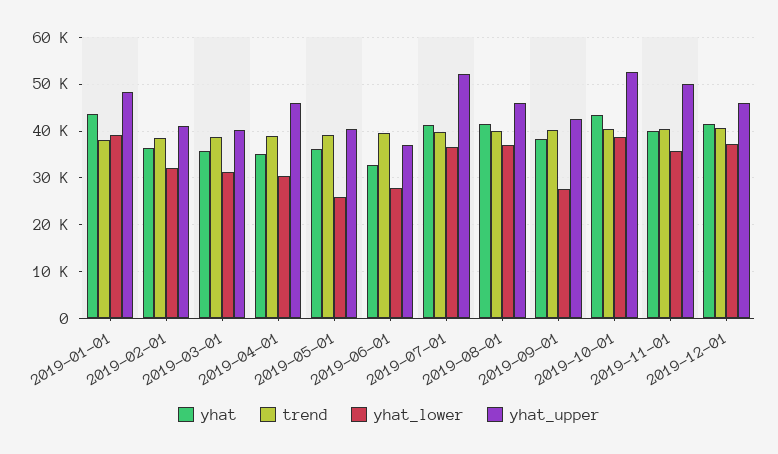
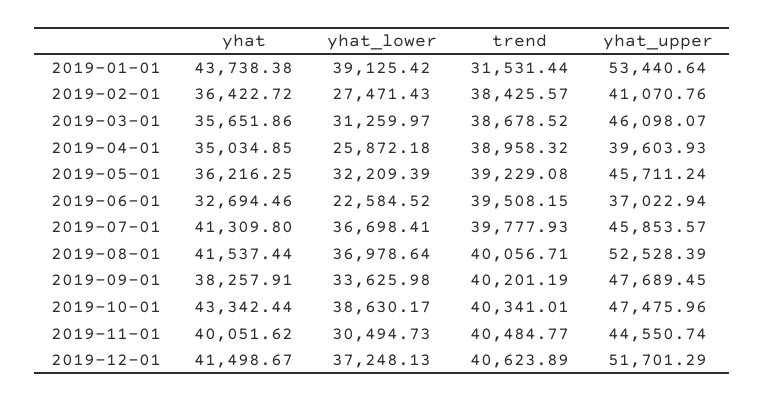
  {
    "yhat": {
      "2019-01-01": 43738.38,
      "2019-02-01": 36422.72,
      "2019-03-01": 35651.86,
      "2019-04-01": 35034.85,
      "2019-05-01": 36216.25,
      "2019-06-01": 32694.46,
      "2019-07-01": 41309.8,
      "2019-08-01": 41537.44,
      "2019-09-01": 38257.91,
      "2019-10-01": 43342.44,
      "2019-11-01": 40051.62,
      "2019-12-01": 41498.67
    },
    "trend": {
-     "2019-01-01": 38000,
+     "2019-01-01": 31531.44,
      "2019-02-01": 38425.57,
      "2019-03-01": 38678.52,
      "2019-04-01": 38958.32,
      "2019-05-01": 39229.08,
      "2019-06-01": 39508.15,
      "2019-07-01": 39777.93,
      "2019-08-01": 40056.71,
      "2019-09-01": 40201.19,
      "2019-10-01": 40341.01,
      "2019-11-01": 40484.77,
      "2019-12-01": 40623.89
    },
    "yhat_lower": {
      "2019-01-01": 39125.42,
-     "2019-02-01": 32000,
+     "2019-02-01": 27471.43,
      "2019-03-01": 31259.97,
-     "2019-04-01": 30000,
+     "2019-04-01": 25872.18,
-     "2019-05-01": 26000,
+     "2019-05-01": 32209.39,
-     "2019-06-01": 28000,
+     "2019-06-01": 22584.52,
      "2019-07-01": 36698.41,
      "2019-08-01": 36978.64,
-     "2019-09-01": 28000,
+     "2019-09-01": 33625.98,
      "2019-10-01": 38630.17,
-     "2019-11-01": 36000,
+     "2019-11-01": 30494.73,
      "2019-12-01": 37248.13
    },
    "yhat_upper": {
-     "2019-01-01": 48000,
+     "2019-01-01": 53440.64,
      "2019-02-01": 41070.76,
-     "2019-03-01": 40000,
+     "2019-03-01": 46098.07,
-     "2019-04-01": 46000,
+     "2019-04-01": 39603.93,
-     "2019-05-01": 40000,
+     "2019-05-01": 45711.24,
      "2019-06-01": 37022.94,
-     "2019-07-01": 52000,
+     "2019-07-01": 45853.57,
-     "2019-08-01": 46000,
+     "2019-08-01": 52528.39,
-     "2019-09-01": 42000,
+     "2019-09-01": 47689.45,
-     "2019-10-01": 52000,
+     "2019-10-01": 47475.96,
-     "2019-11-01": 50000,
+     "2019-11-01": 44550.74,
-     "2019-12-01": 46000
+     "2019-12-01": 51701.29
    }
  }

